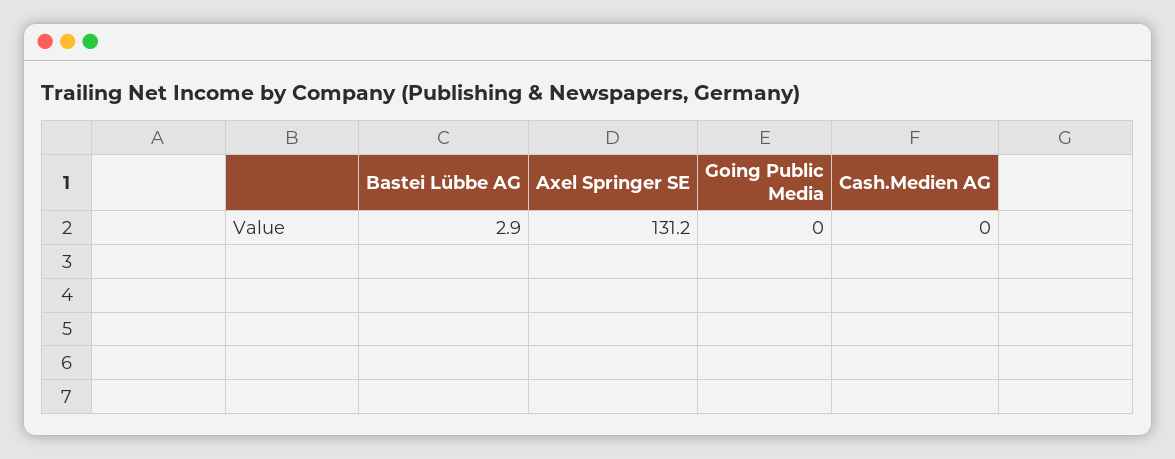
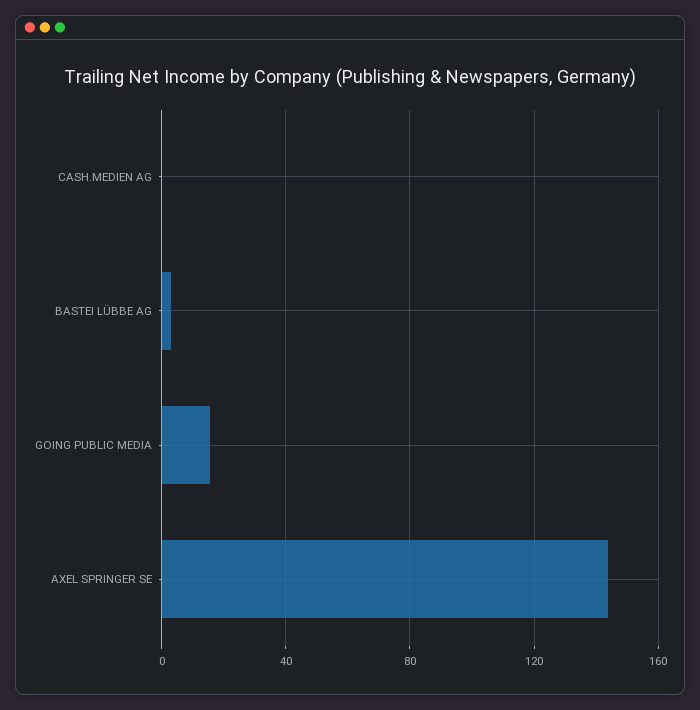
  {
    "Bastei Lübbe AG": 2.9,
-   "Axel Springer SE": 131.2,
+   "Axel Springer SE": 145,
-   "Going Public Media": 0,
+   "Going Public Media": 15,
    "Cash.Medien AG": 0
  }

